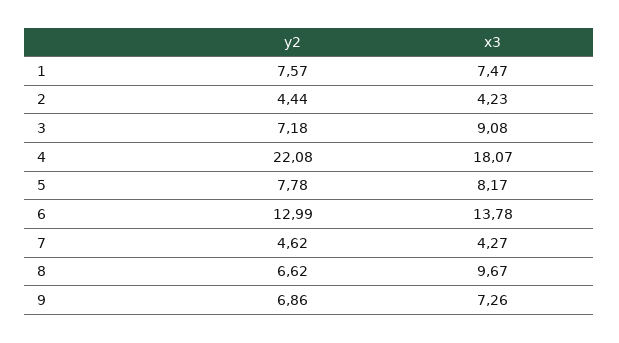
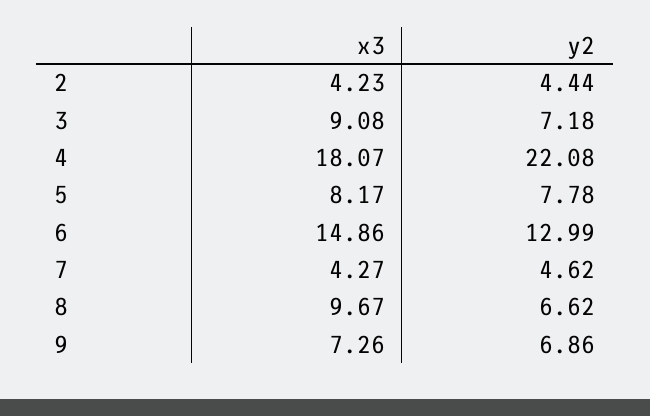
  {
    "y2": {
-     "1": 7.57,
      "2": 4.44,
      "3": 7.18,
      "4": 22.08,
      "5": 7.78,
      "6": 12.99,
      "7": 4.62,
      "8": 6.62,
      "9": 6.86
    },
    "x3": {
-     "1": 7.47,
      "2": 4.23,
      "3": 9.08,
      "4": 18.07,
      "5": 8.17,
-     "6": 13.78,
+     "6": 14.86,
      "7": 4.27,
      "8": 9.67,
      "9": 7.26
    }
  }

